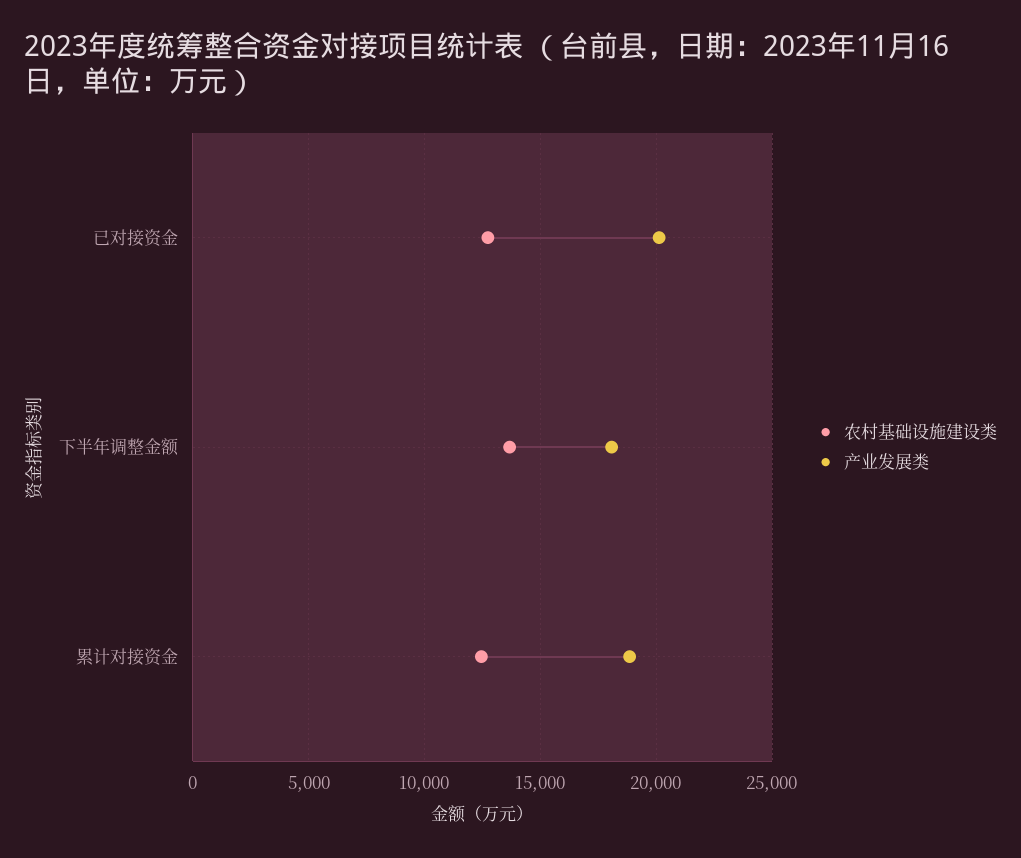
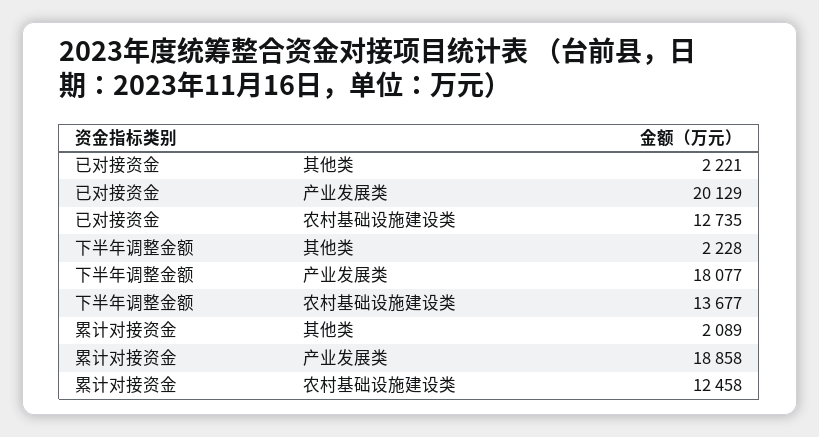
  {
    "农村基础设施建设类": {
      "已对接资金": 12735,
      "下半年调整金额": 13677,
      "累计对接资金": 12458
    },
    "产业发展类": {
      "已对接资金": 20129,
      "下半年调整金额": 18077,
      "累计对接资金": 18858
-   }
+   },
+   "其他类": {
+     "已对接资金": 2221,
+     "下半年调整金额": 2228,
+     "累计对接资金": 2089
+   }
  }

